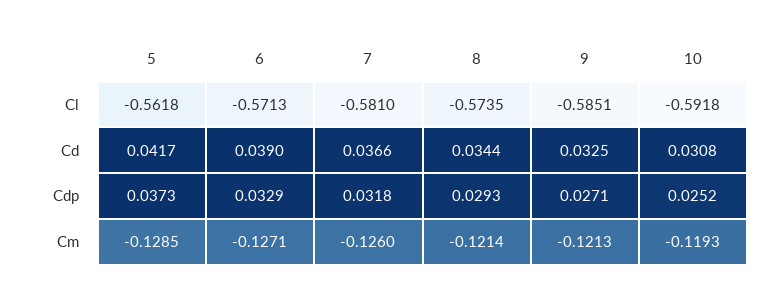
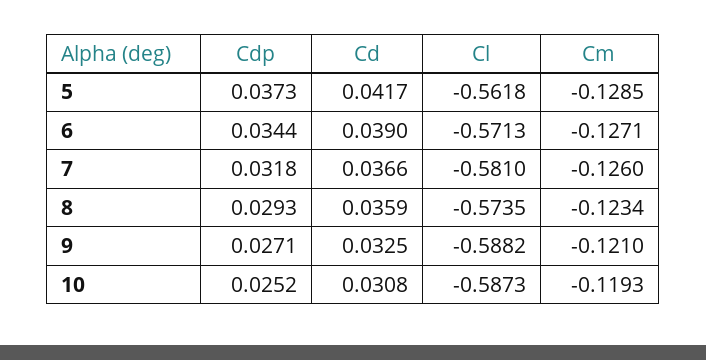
  {
    "5": {
      "Cl": -0.5618,
      "Cd": 0.0417,
      "Cdp": 0.0373,
      "Cm": -0.1285
    },
    "6": {
      "Cl": -0.5713,
      "Cd": 0.039,
-     "Cdp": 0.0329,
+     "Cdp": 0.0344,
      "Cm": -0.1271
    },
    "7": {
      "Cl": -0.581,
      "Cd": 0.0366,
      "Cdp": 0.0318,
      "Cm": -0.126
    },
    "8": {
      "Cl": -0.5735,
-     "Cd": 0.0344,
+     "Cd": 0.0359,
      "Cdp": 0.0293,
-     "Cm": -0.1214
+     "Cm": -0.1234
    },
    "9": {
-     "Cl": -0.5851,
+     "Cl": -0.5882,
      "Cd": 0.0325,
      "Cdp": 0.0271,
-     "Cm": -0.1213
+     "Cm": -0.121
    },
    "10": {
-     "Cl": -0.5918,
+     "Cl": -0.5873,
      "Cd": 0.0308,
      "Cdp": 0.0252,
      "Cm": -0.1193
    }
  }

